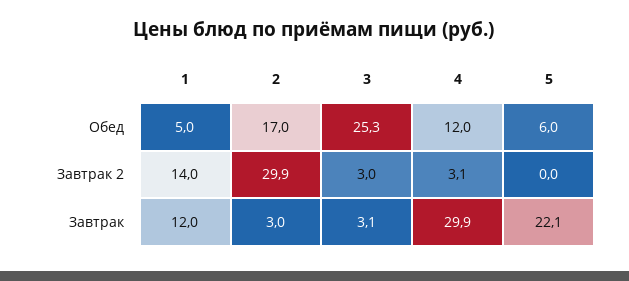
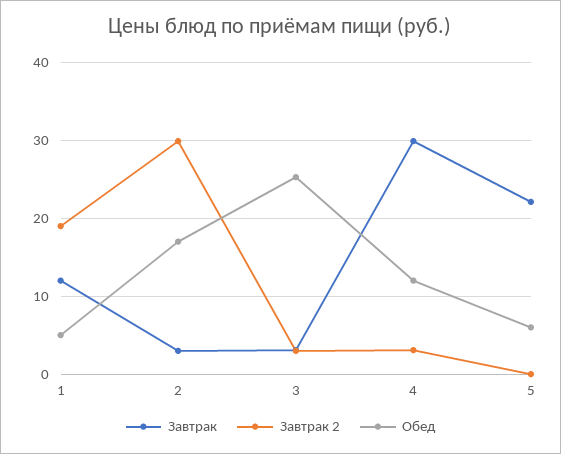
  {
    "Обед": {
      "1": 5,
      "2": 17,
      "3": 25.3,
      "4": 12,
      "5": 6
    },
    "Завтрак 2": {
-     "1": 14,
+     "1": 19,
      "2": 29.9,
      "3": 3,
      "4": 3.1,
      "5": 0
    },
    "Завтрак": {
      "1": 12,
      "2": 3,
      "3": 3.1,
      "4": 29.9,
      "5": 22.1
    }
  }

